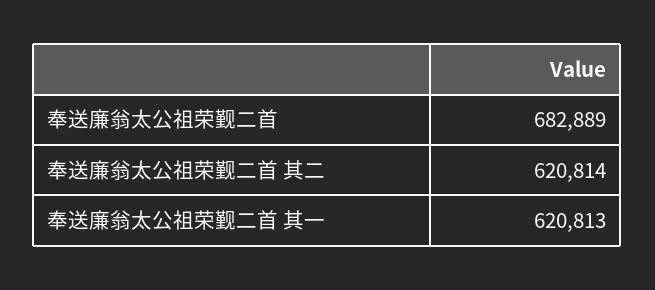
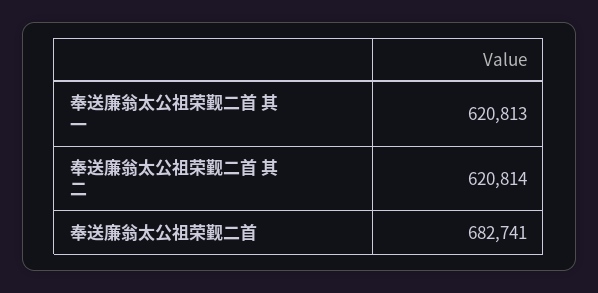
  {
-   "奉送廉翁太公祖荣觐二首": 682889,
+   "奉送廉翁太公祖荣觐二首": 682741,
    "奉送廉翁太公祖荣觐二首 其二": 620814,
    "奉送廉翁太公祖荣觐二首 其一": 620813
  }

